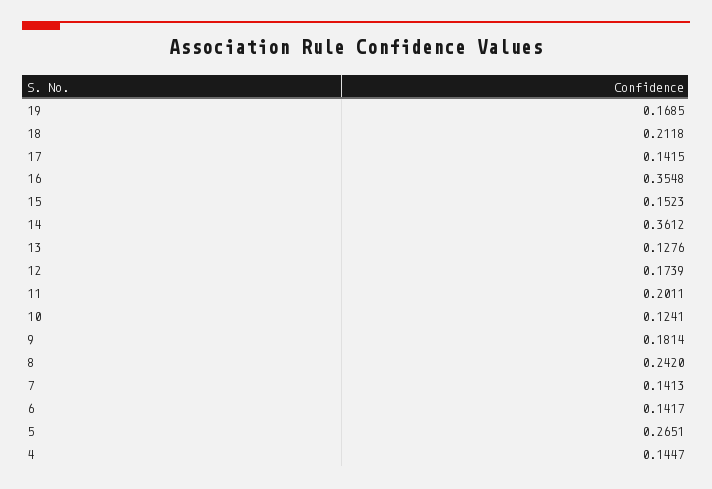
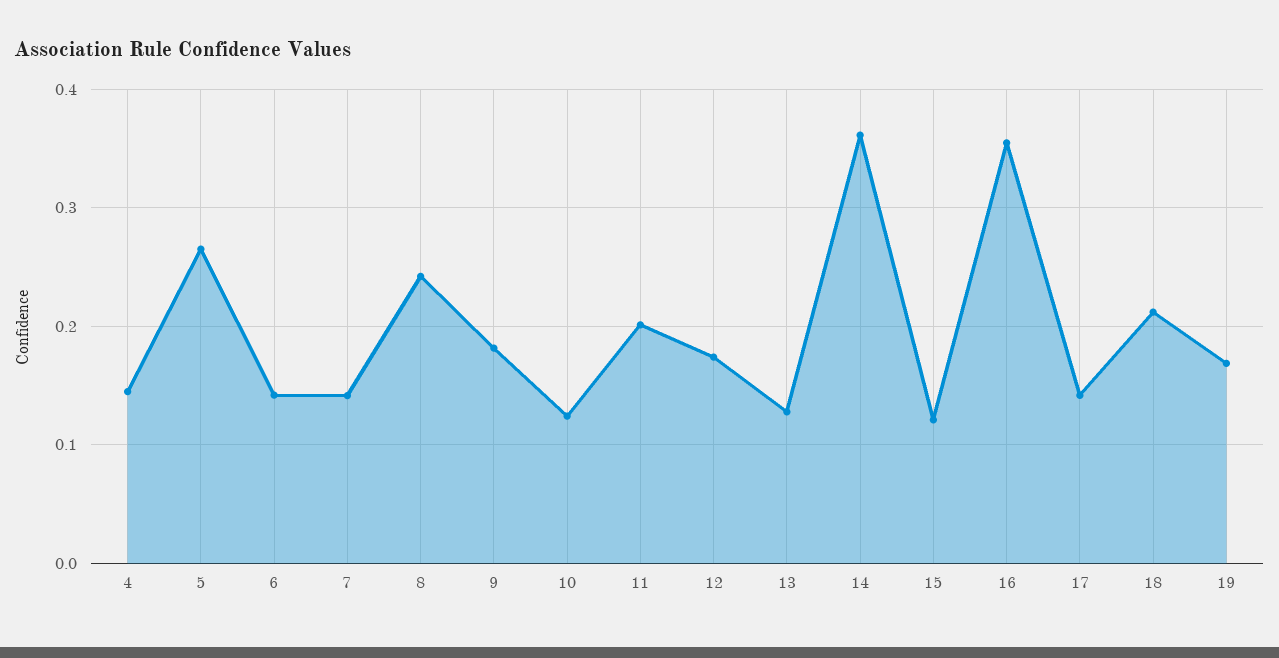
  {
    "19": 0.1685,
    "18": 0.2118,
    "17": 0.1415,
    "16": 0.3548,
-   "15": 0.1523,
+   "15": 0.12,
    "14": 0.3612,
    "13": 0.1276,
    "12": 0.1739,
    "11": 0.2011,
    "10": 0.1241,
    "9": 0.1814,
    "8": 0.242,
    "7": 0.1413,
    "6": 0.1417,
    "5": 0.2651,
    "4": 0.1447
  }

